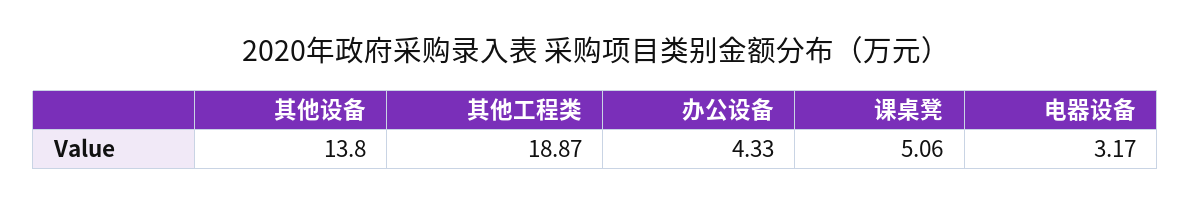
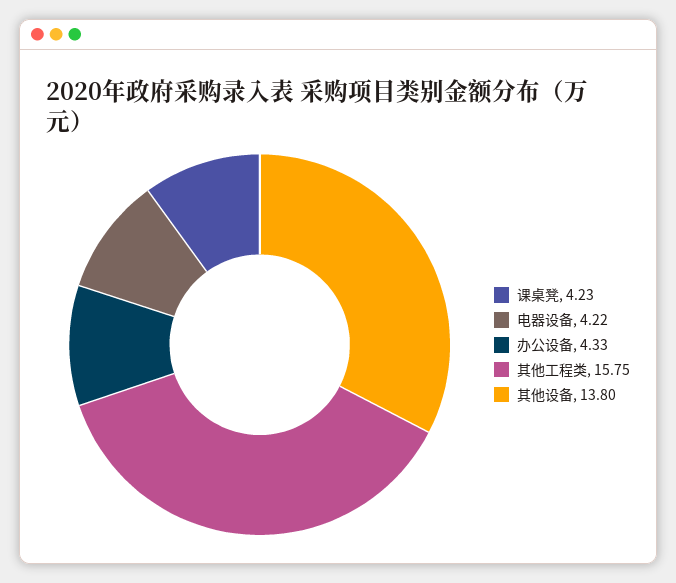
  {
    "其他设备": 13.8,
-   "其他工程类": 18.87,
+   "其他工程类": 15.75,
    "办公设备": 4.33,
-   "课桌凳": 5.06,
+   "课桌凳": 4.23,
-   "电器设备": 3.17
+   "电器设备": 4.22
  }

